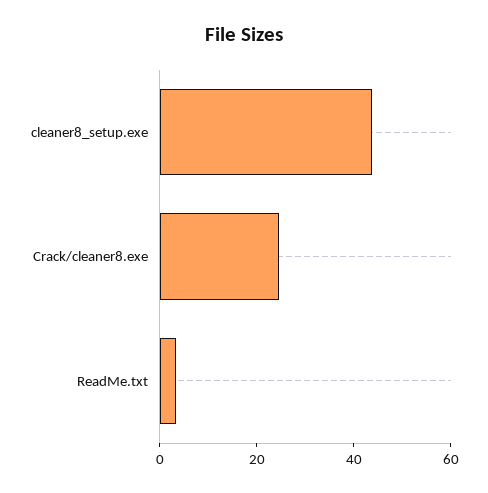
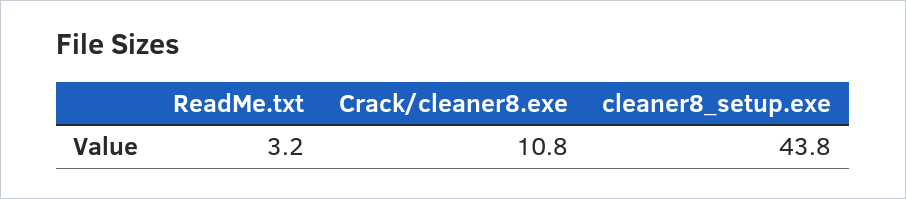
  {
    "cleaner8_setup.exe": 43.8,
-   "Crack/cleaner8.exe": 25,
+   "Crack/cleaner8.exe": 10.8,
    "ReadMe.txt": 3.2
  }

